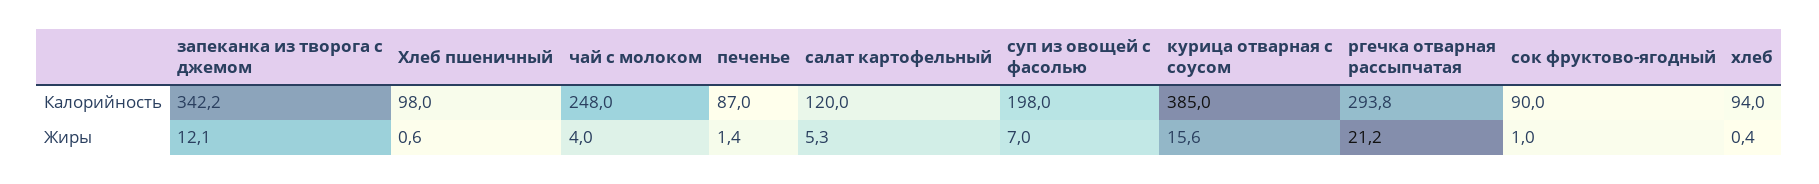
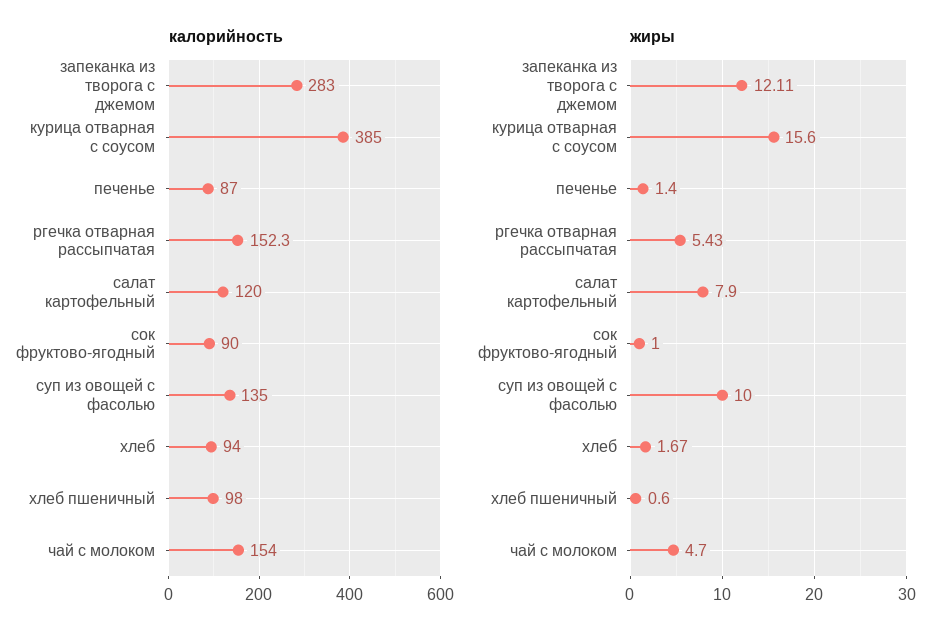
  {
    "Калорийность": {
-     "запеканка из творога с джемом": 342.2,
+     "запеканка из творога с джемом": 283,
      "Хлеб пшеничный": 98,
-     "чай с молоком": 248,
+     "чай с молоком": 154,
      "печенье": 87,
      "салат картофельный": 120,
-     "суп из овощей с фасолью": 198,
+     "суп из овощей с фасолью": 135,
      "курица отварная с соусом": 385,
-     "ргечка отварная рассыпчатая": 293.8,
+     "ргечка отварная рассыпчатая": 152.3,
      "сок фруктово-ягодный": 90,
      "хлеб": 94
    },
    "Жиры": {
      "запеканка из творога с джемом": 12.11,
      "Хлеб пшеничный": 0.6,
-     "чай с молоком": 4,
+     "чай с молоком": 4.7,
      "печенье": 1.4,
-     "салат картофельный": 5.3,
+     "салат картофельный": 7.9,
-     "суп из овощей с фасолью": 7,
+     "суп из овощей с фасолью": 10,
      "курица отварная с соусом": 15.6,
-     "ргечка отварная рассыпчатая": 21.2,
+     "ргечка отварная рассыпчатая": 5.43,
      "сок фруктово-ягодный": 1,
-     "хлеб": 0.4
+     "хлеб": 1.67
    }
  }

